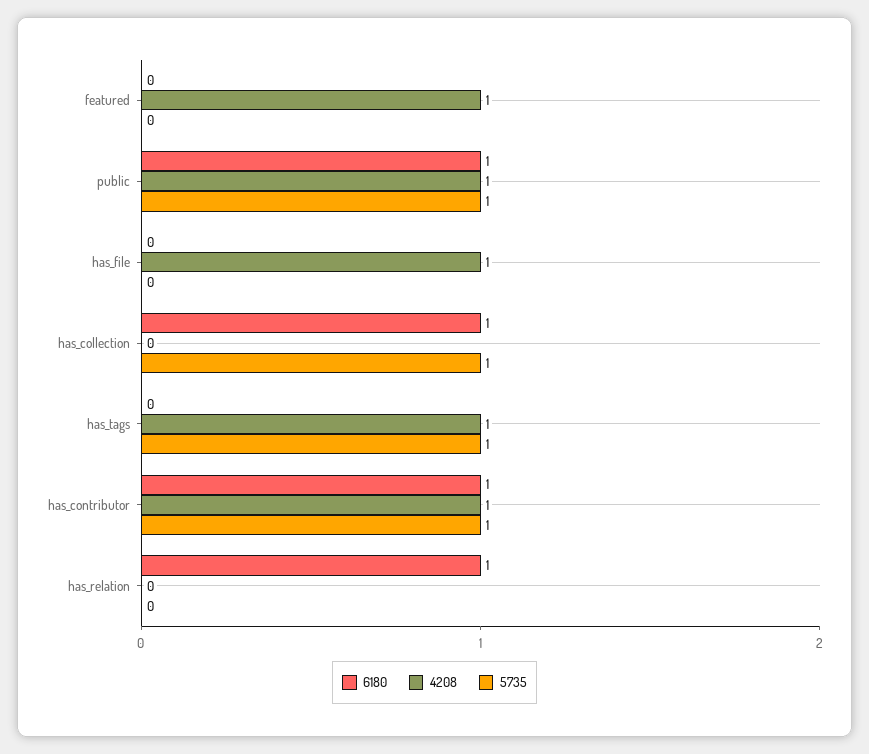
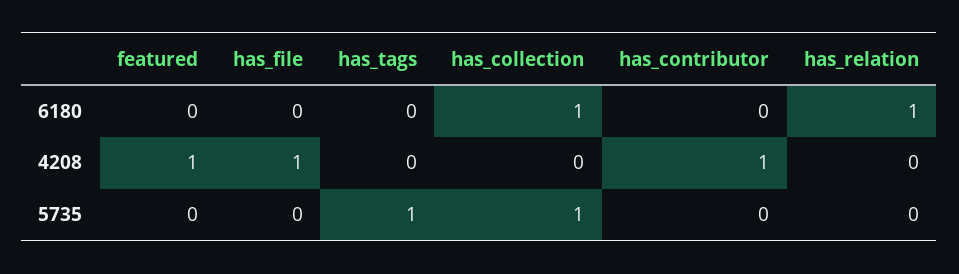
  {
    "6180": {
      "featured": 0,
-     "public": 1,
      "has_file": 0,
      "has_collection": 1,
      "has_tags": 0,
-     "has_contributor": 1,
+     "has_contributor": 0,
      "has_relation": 1
    },
    "4208": {
      "featured": 1,
-     "public": 1,
      "has_file": 1,
      "has_collection": 0,
-     "has_tags": 1,
+     "has_tags": 0,
      "has_contributor": 1,
      "has_relation": 0
    },
    "5735": {
      "featured": 0,
-     "public": 1,
      "has_file": 0,
      "has_collection": 1,
      "has_tags": 1,
-     "has_contributor": 1,
+     "has_contributor": 0,
      "has_relation": 0
    }
  }

